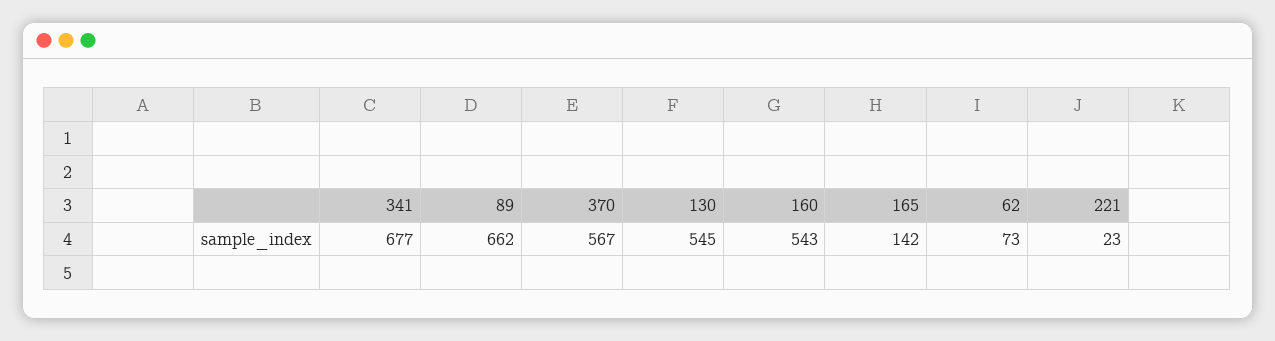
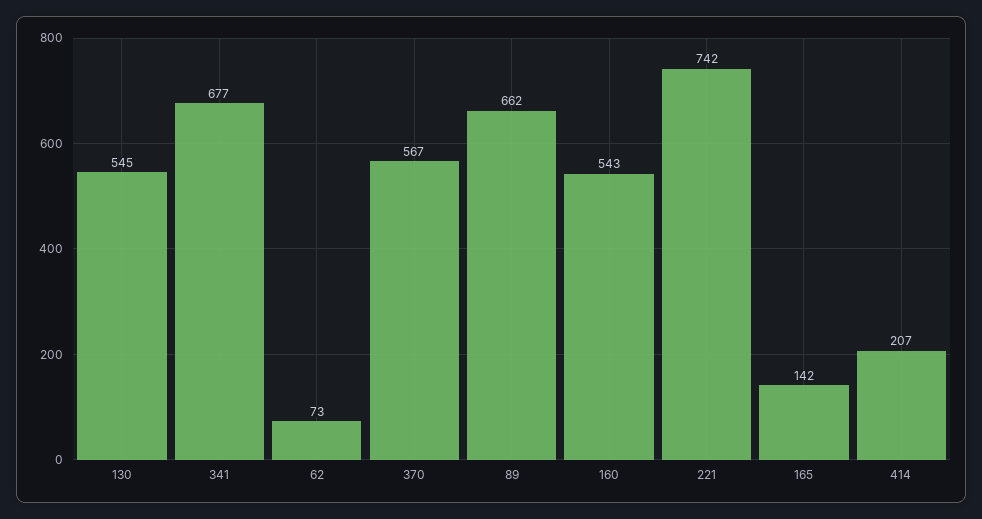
  {
    "341": 677,
    "89": 662,
    "370": 567,
    "130": 545,
    "160": 543,
    "165": 142,
    "62": 73,
-   "221": 23
+   "221": 742,
+   "414": 207
  }

